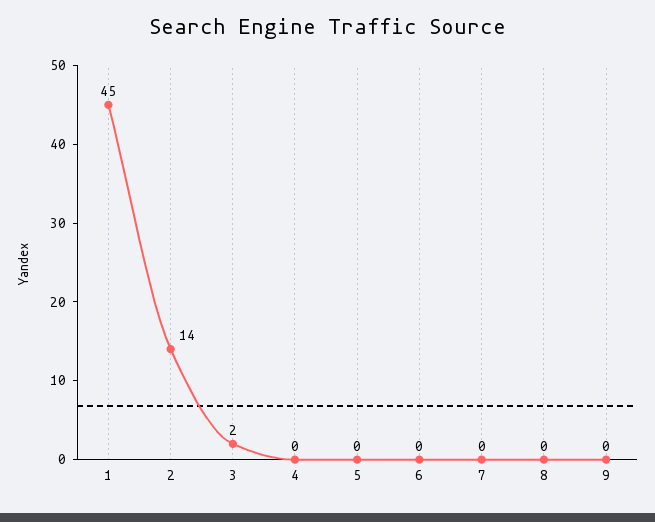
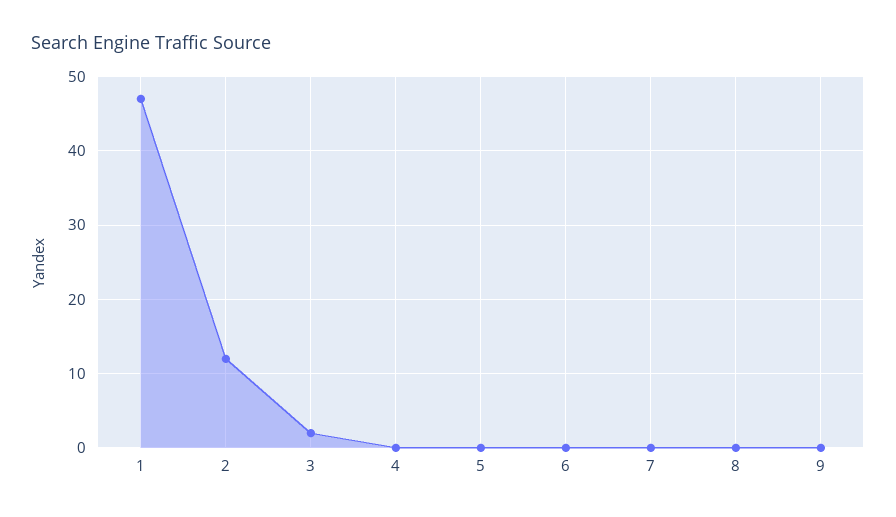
  {
-   "1": 45,
+   "1": 47,
-   "2": 14,
+   "2": 12,
    "3": 2,
    "4": 0,
    "5": 0,
    "6": 0,
    "7": 0,
    "8": 0,
    "9": 0
  }

